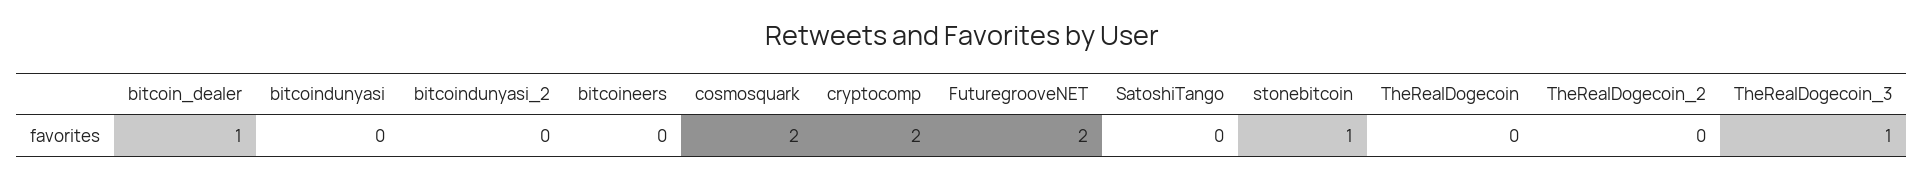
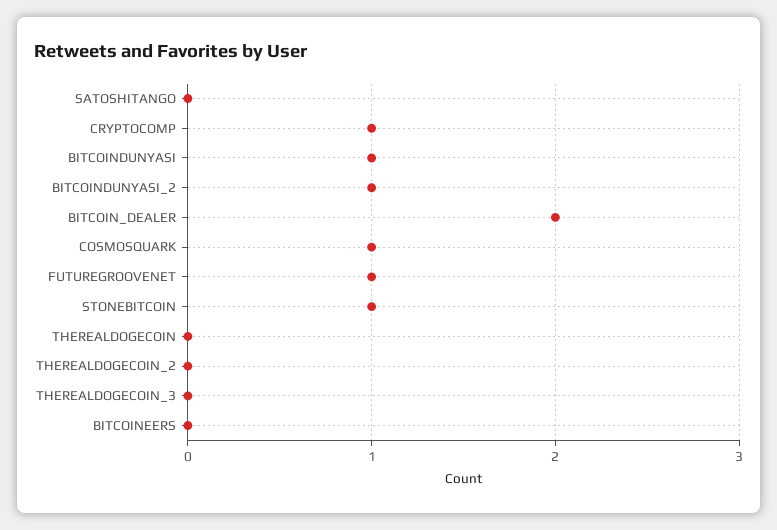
  {
-   "bitcoin_dealer": 1,
+   "bitcoin_dealer": 2,
-   "bitcoindunyasi": 0,
+   "bitcoindunyasi": 1,
-   "bitcoindunyasi_2": 0,
+   "bitcoindunyasi_2": 1,
    "bitcoineers": 0,
-   "cosmosquark": 2,
+   "cosmosquark": 1,
-   "cryptocomp": 2,
+   "cryptocomp": 1,
-   "FuturegrooveNET": 2,
+   "FuturegrooveNET": 1,
    "SatoshiTango": 0,
    "stonebitcoin": 1,
    "TheRealDogecoin": 0,
    "TheRealDogecoin_2": 0,
-   "TheRealDogecoin_3": 1
+   "TheRealDogecoin_3": 0
  }

